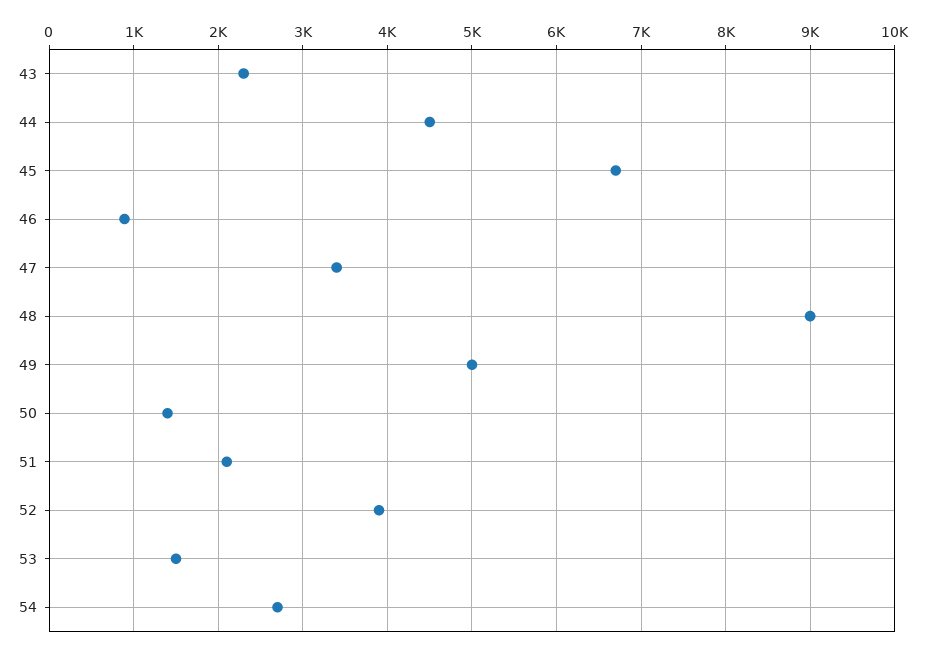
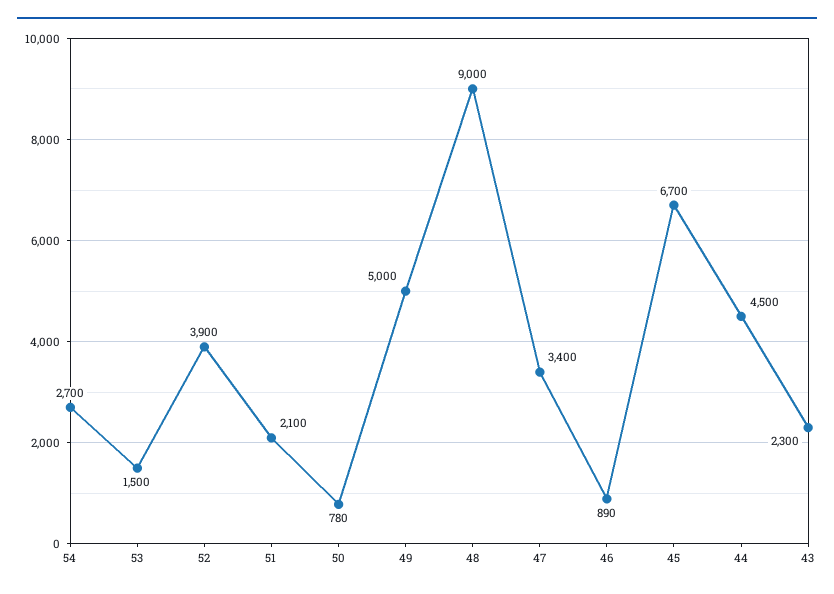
  {
    "43": 2300,
    "44": 4500,
    "45": 6700,
    "46": 890,
    "47": 3400,
    "48": 9000,
    "49": 5000,
-   "50": 1400,
+   "50": 780,
    "51": 2100,
    "52": 3900,
    "53": 1500,
    "54": 2700
  }

